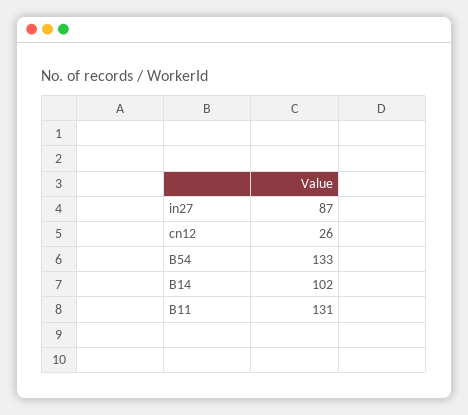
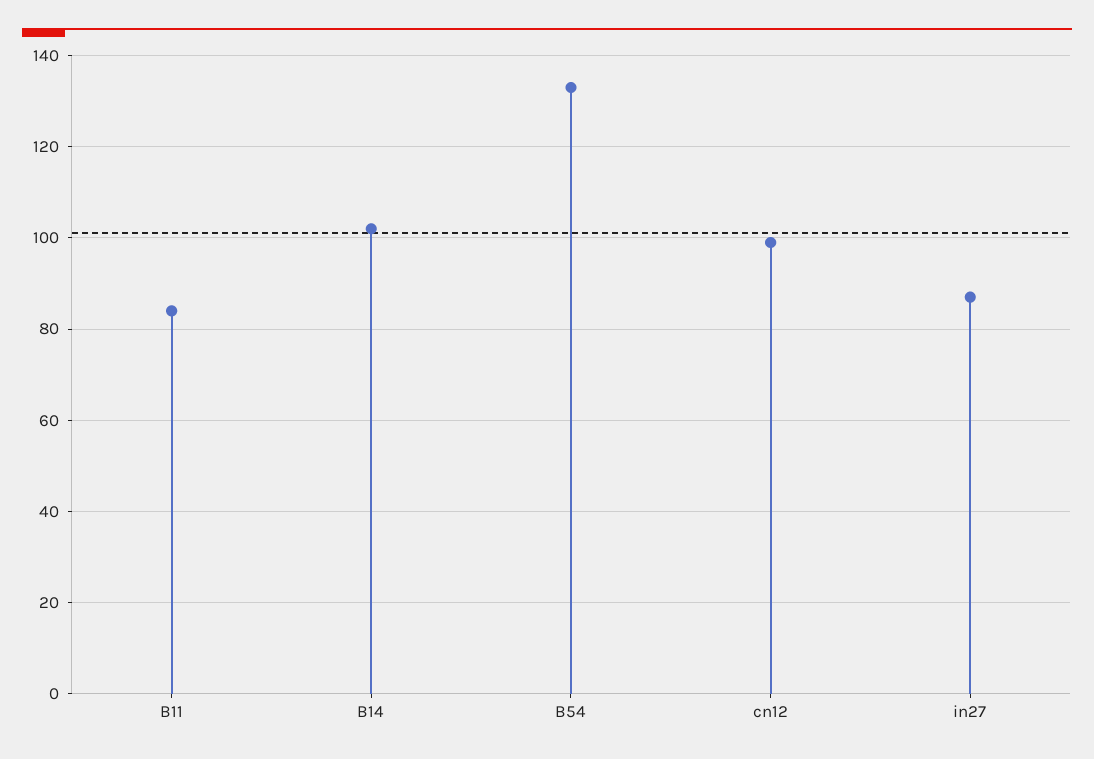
  {
    "in27": 87,
-   "cn12": 26,
+   "cn12": 100,
    "B54": 133,
    "B14": 102,
-   "B11": 131
+   "B11": 85
  }

